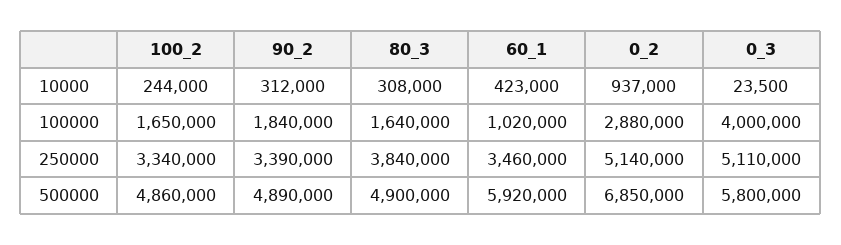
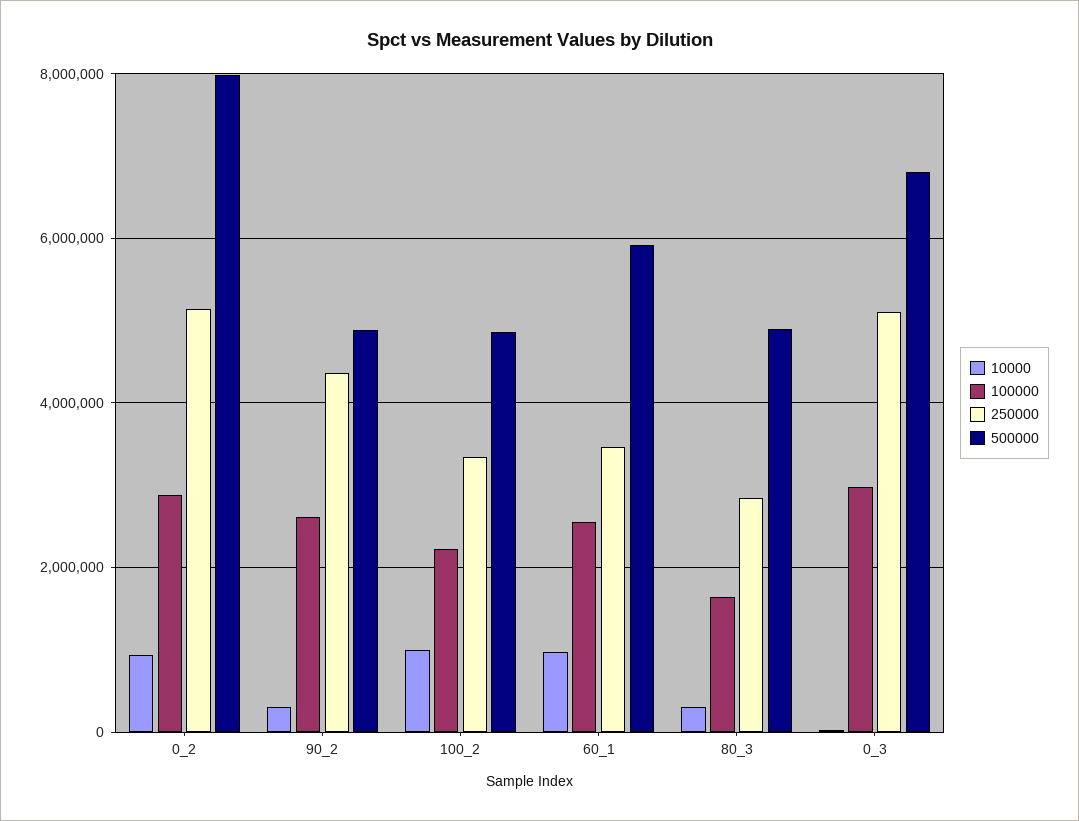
  {
    "10000": {
-     "100_2": 244000,
+     "100_2": 1000000,
      "90_2": 312000,
      "80_3": 308000,
-     "60_1": 423000,
+     "60_1": 1000000,
      "0_2": 937000,
      "0_3": 23500
    },
    "100000": {
-     "100_2": 1650000,
+     "100_2": 2200000,
-     "90_2": 1840000,
+     "90_2": 2600000,
      "80_3": 1640000,
-     "60_1": 1020000,
+     "60_1": 2600000,
      "0_2": 2880000,
-     "0_3": 4000000
+     "0_3": 3000000
    },
    "250000": {
      "100_2": 3340000,
-     "90_2": 3390000,
+     "90_2": 4400000,
-     "80_3": 3840000,
+     "80_3": 2800000,
      "60_1": 3460000,
      "0_2": 5140000,
      "0_3": 5110000
    },
    "500000": {
      "100_2": 4860000,
      "90_2": 4890000,
      "80_3": 4900000,
      "60_1": 5920000,
-     "0_2": 6850000,
+     "0_2": 8000000,
-     "0_3": 5800000
+     "0_3": 6800000
    }
  }

